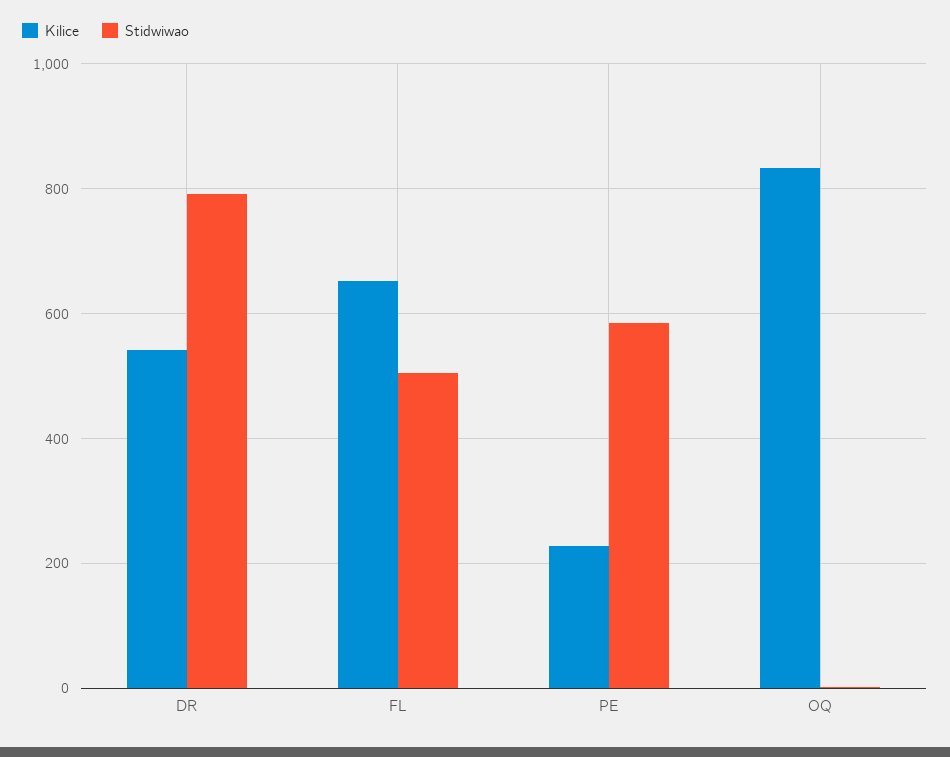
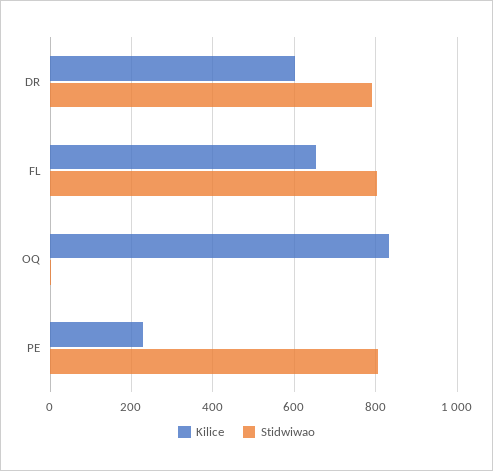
  {
    "Kilice": {
-     "DR": 540,
+     "DR": 600,
      "FL": 660,
      "PE": 220,
      "OQ": 840
    },
    "Stidwiwao": {
      "DR": 800,
-     "FL": 500,
+     "FL": 800,
-     "PE": 580,
+     "PE": 800,
      "OQ": 0
    }
  }

